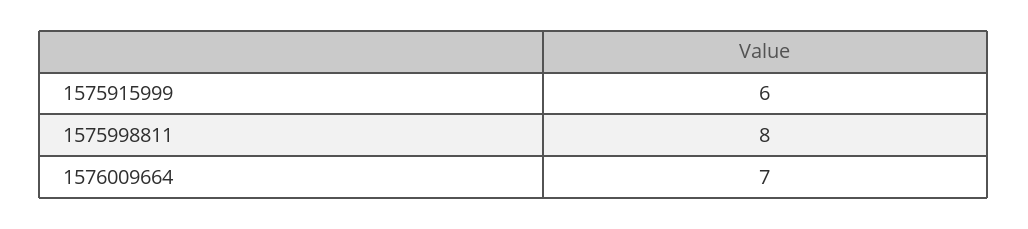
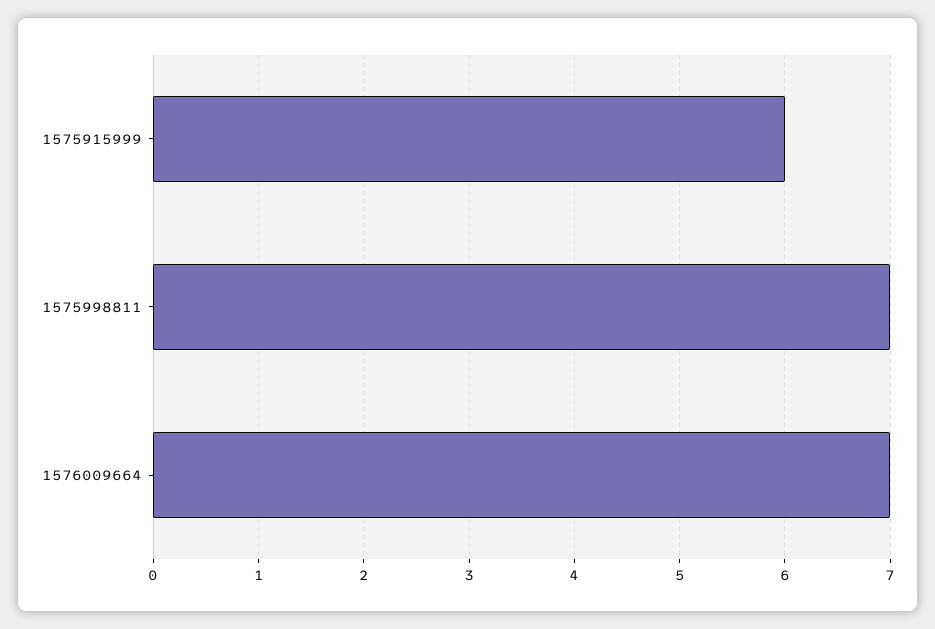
  {
    "1575915999": 6,
-   "1575998811": 8,
+   "1575998811": 7,
    "1576009664": 7
  }

